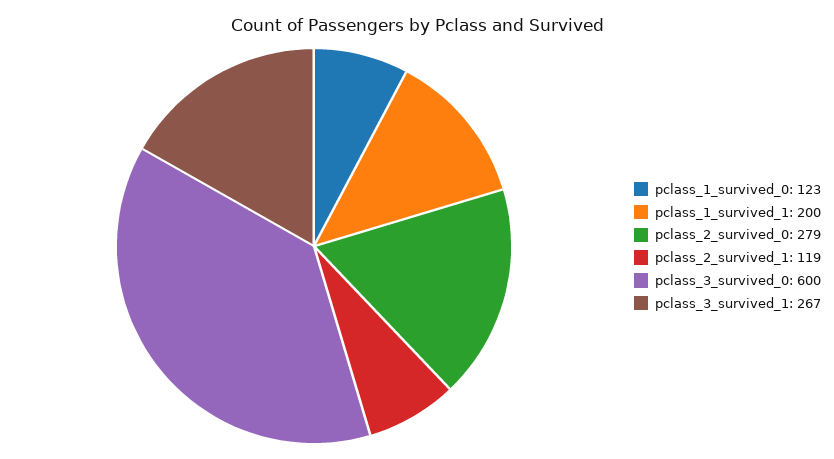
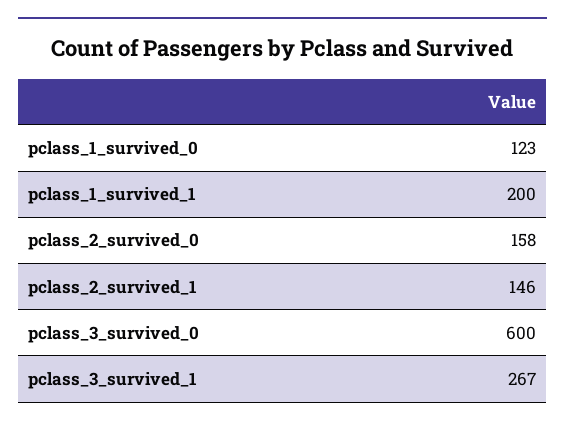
  {
    "pclass_1_survived_0": 123,
    "pclass_1_survived_1": 200,
-   "pclass_2_survived_0": 279,
+   "pclass_2_survived_0": 158,
-   "pclass_2_survived_1": 119,
+   "pclass_2_survived_1": 146,
    "pclass_3_survived_0": 600,
    "pclass_3_survived_1": 267
  }

